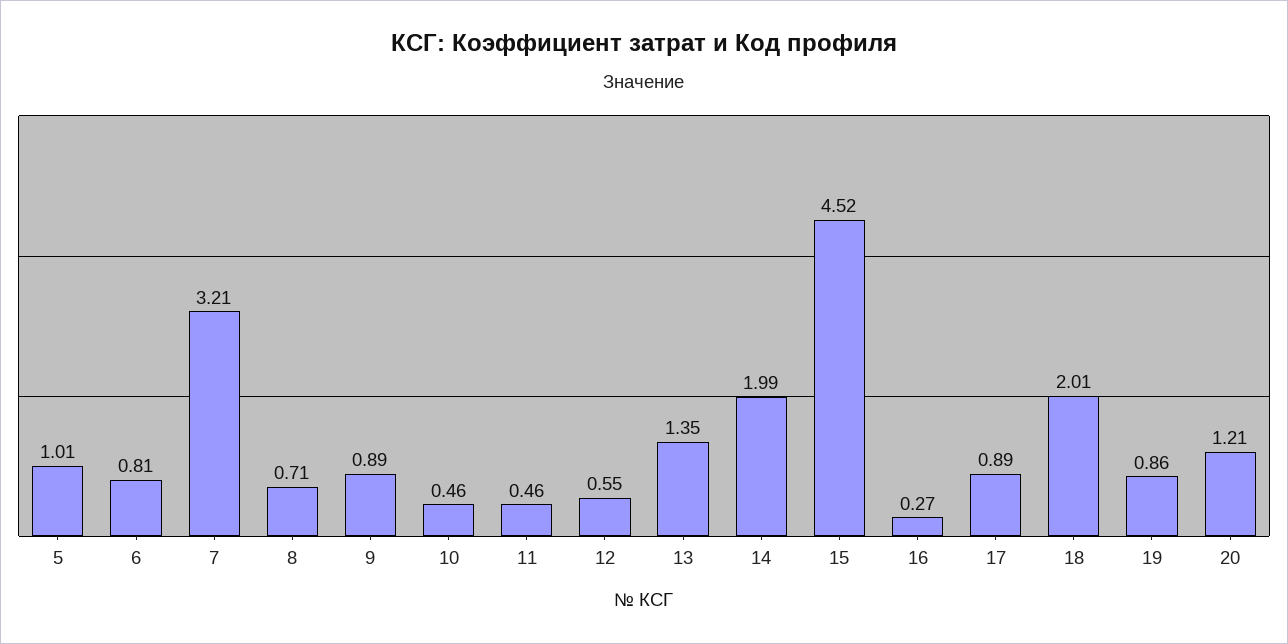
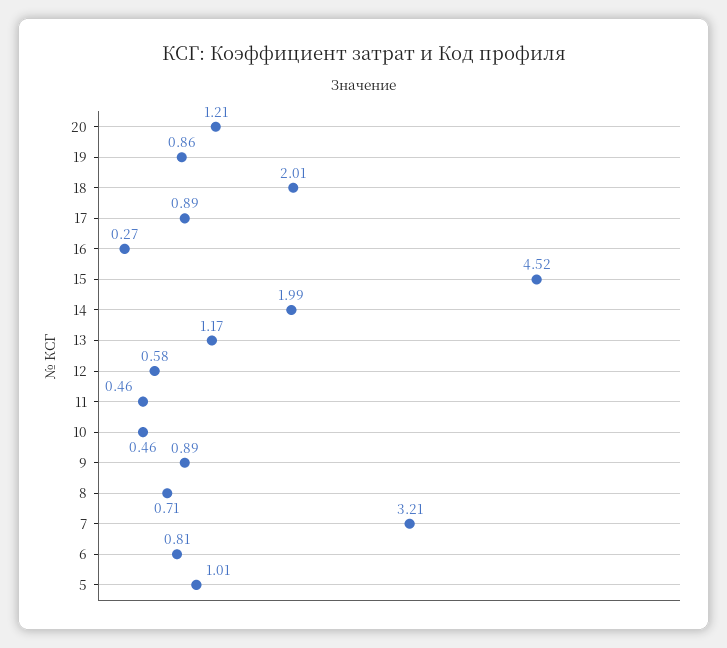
  {
    "5": 1.01,
    "6": 0.81,
    "7": 3.21,
    "8": 0.71,
    "9": 0.89,
    "10": 0.46,
    "11": 0.46,
-   "12": 0.55,
+   "12": 0.58,
-   "13": 1.35,
+   "13": 1.17,
    "14": 1.99,
    "15": 4.52,
    "16": 0.27,
    "17": 0.89,
    "18": 2.01,
    "19": 0.86,
    "20": 1.21
  }

